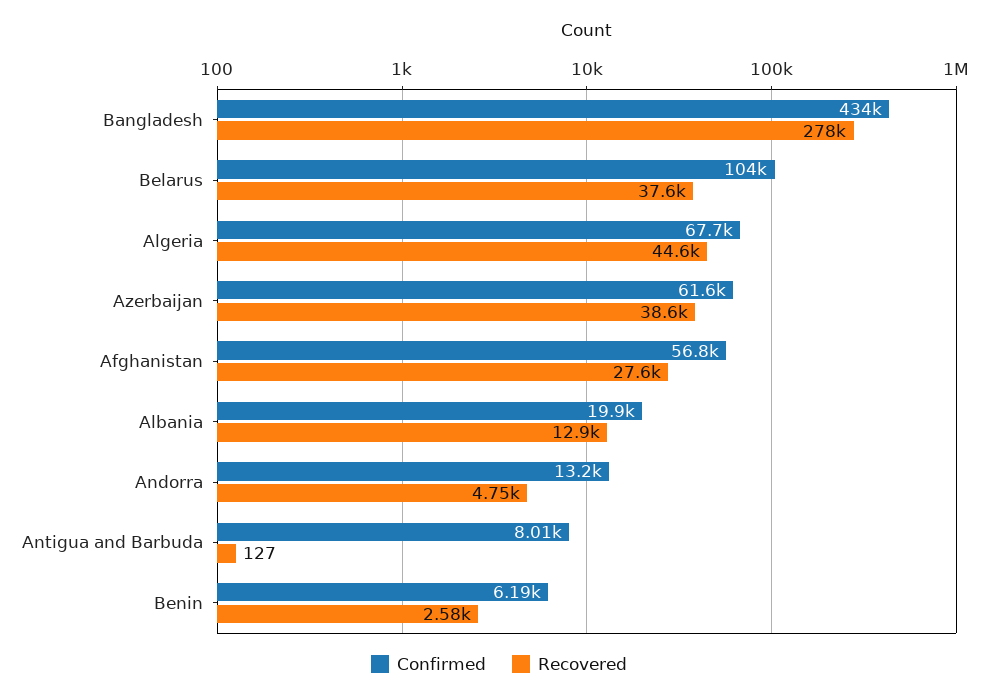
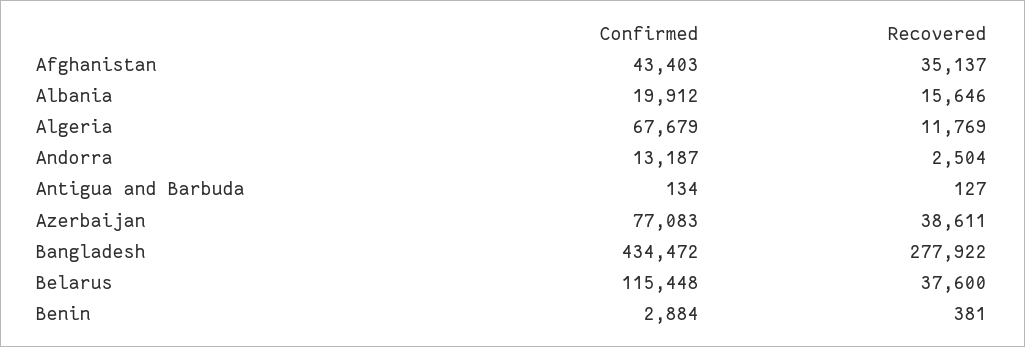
  {
    "Confirmed": {
      "Bangladesh": 434472,
-     "Belarus": 104000,
+     "Belarus": 115448,
      "Algeria": 67679,
-     "Azerbaijan": 61600,
+     "Azerbaijan": 77083,
-     "Afghanistan": 56800,
+     "Afghanistan": 43403,
      "Albania": 19912,
      "Andorra": 13187,
-     "Antigua and Barbuda": 8010,
+     "Antigua and Barbuda": 134,
-     "Benin": 6190
+     "Benin": 2884
    },
    "Recovered": {
      "Bangladesh": 277922,
      "Belarus": 37600,
-     "Algeria": 44600,
+     "Algeria": 11769,
      "Azerbaijan": 38611,
-     "Afghanistan": 27600,
+     "Afghanistan": 35137,
-     "Albania": 12900,
+     "Albania": 15646,
-     "Andorra": 4750,
+     "Andorra": 2504,
      "Antigua and Barbuda": 127,
-     "Benin": 2580
+     "Benin": 381
    }
  }

